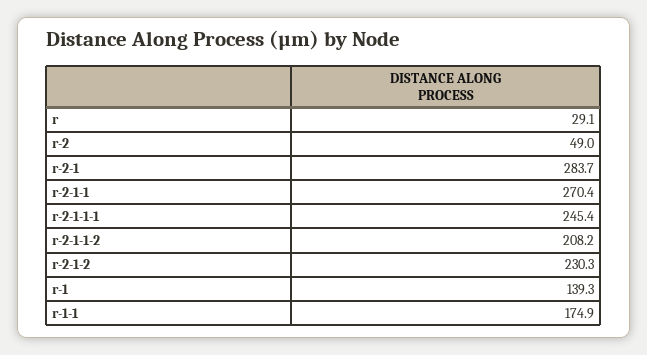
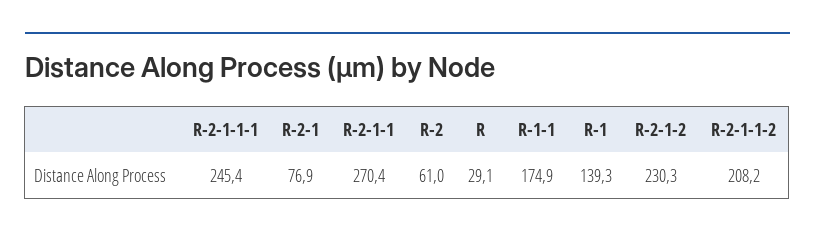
  {
    "r": 29.1,
-   "r-2": 49,
+   "r-2": 61,
-   "r-2-1": 283.7,
+   "r-2-1": 76.9,
    "r-2-1-1": 270.4,
    "r-2-1-1-1": 245.4,
    "r-2-1-1-2": 208.2,
    "r-2-1-2": 230.3,
    "r-1": 139.3,
    "r-1-1": 174.9
  }

